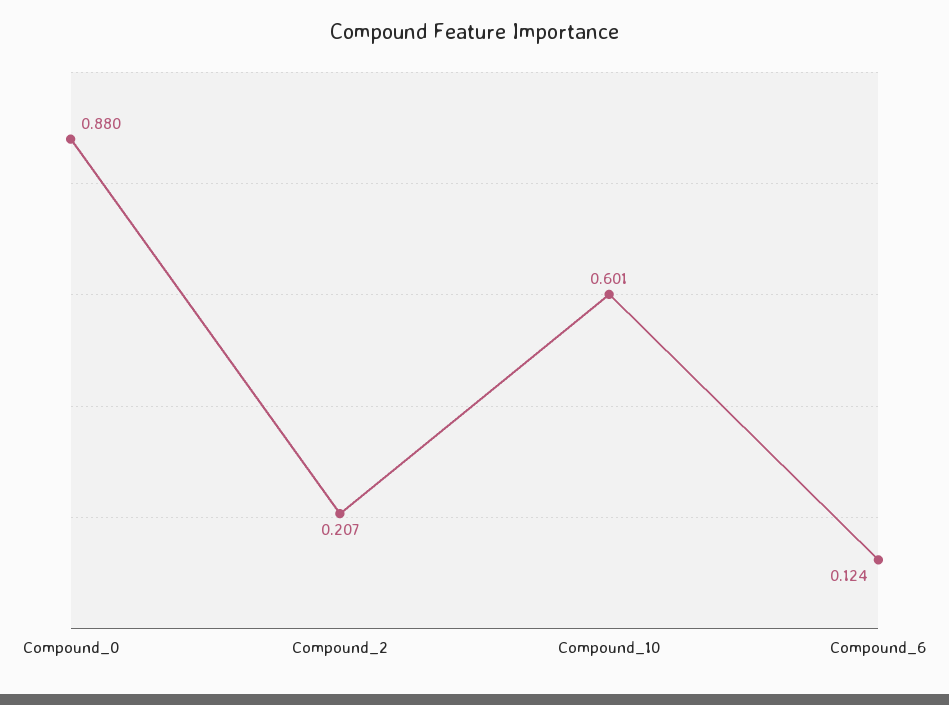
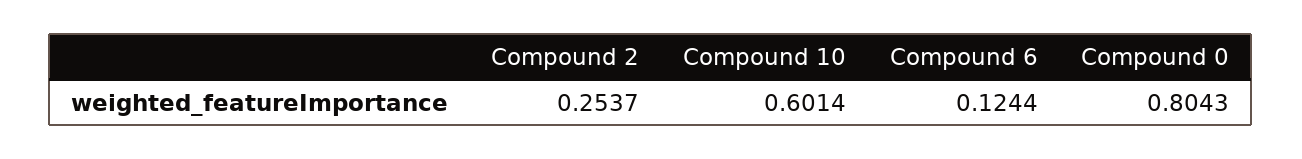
  {
-   "Compound_0": 0.88,
+   "Compound_0": 0.8043,
-   "Compound_2": 0.207,
+   "Compound_2": 0.2537,
    "Compound_10": 0.6014,
    "Compound_6": 0.1244
  }

